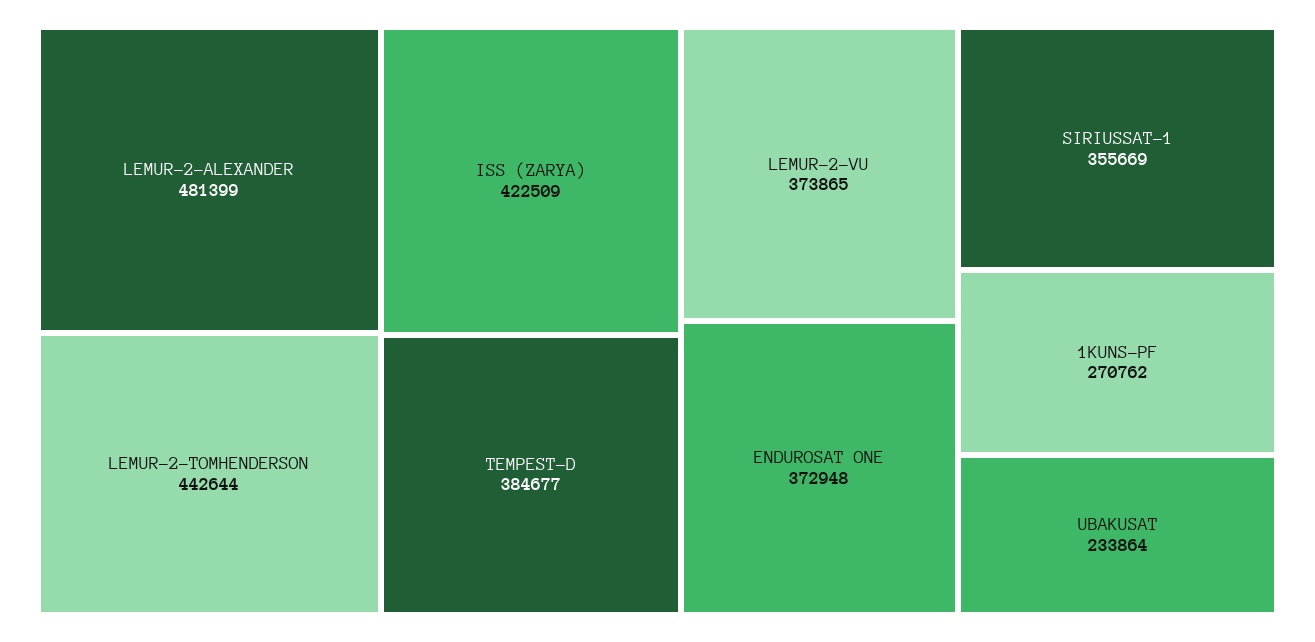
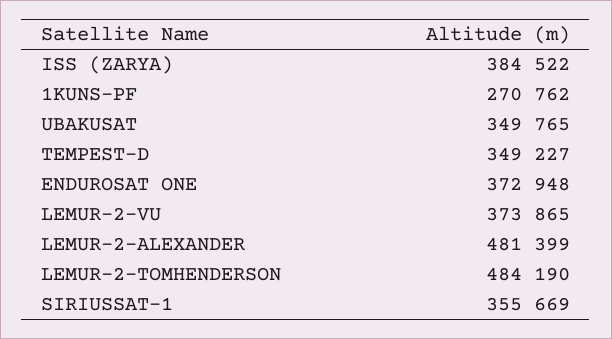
  {
    "LEMUR-2-ALEXANDER": 481399,
-   "LEMUR-2-TOMHENDERSON": 442644,
+   "LEMUR-2-TOMHENDERSON": 484190,
-   "ISS (ZARYA)": 422509,
+   "ISS (ZARYA)": 384522,
-   "TEMPEST-D": 384677,
+   "TEMPEST-D": 349227,
    "LEMUR-2-VU": 373865,
    "ENDUROSAT ONE": 372948,
    "SIRIUSSAT-1": 355669,
    "1KUNS-PF": 270762,
-   "UBAKUSAT": 233864
+   "UBAKUSAT": 349765
  }

